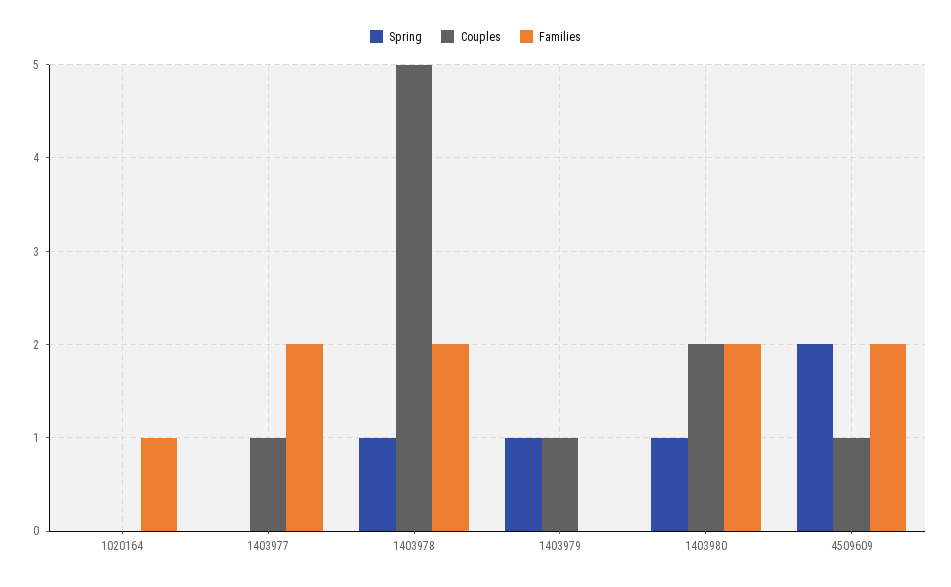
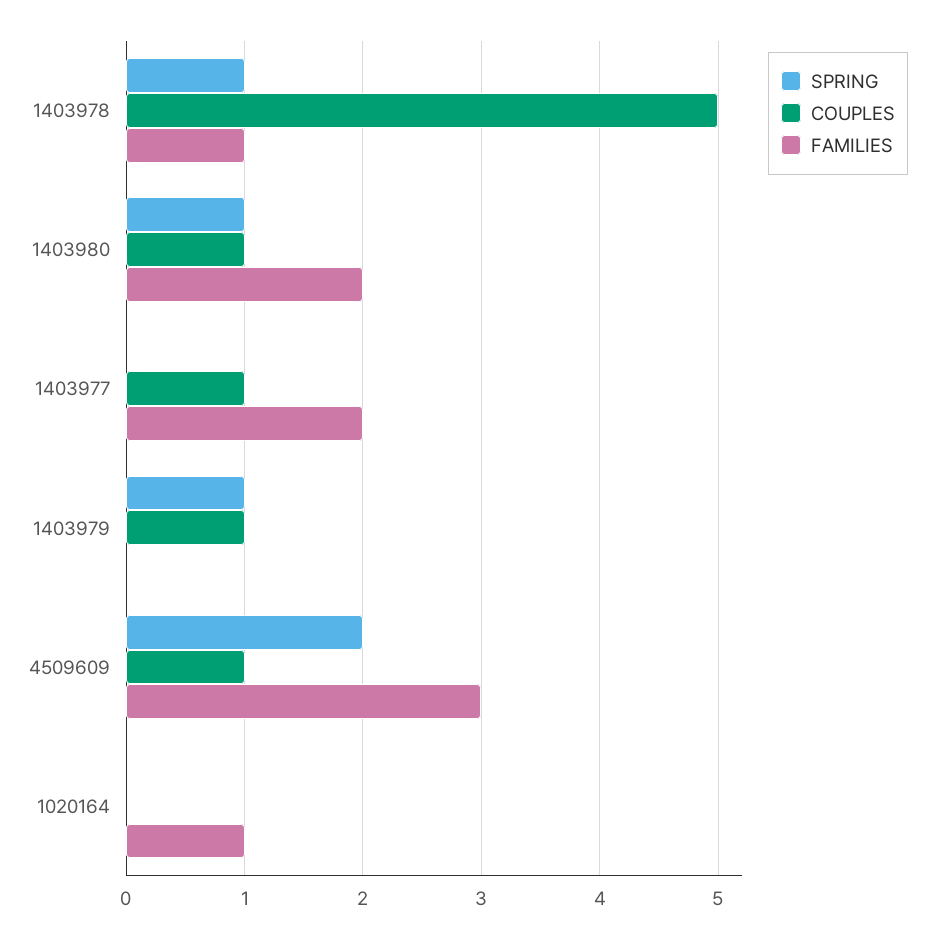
  {
    "Spring": {
      "1020164": 0,
      "1403977": 0,
      "1403978": 1,
      "1403979": 1,
      "1403980": 1,
      "4509609": 2
    },
    "Couples": {
      "1020164": 0,
      "1403977": 1,
      "1403978": 5,
      "1403979": 1,
-     "1403980": 2,
+     "1403980": 1,
      "4509609": 1
    },
    "Families": {
      "1020164": 1,
      "1403977": 2,
-     "1403978": 2,
+     "1403978": 1,
      "1403979": 0,
      "1403980": 2,
-     "4509609": 2
+     "4509609": 3
    }
  }

